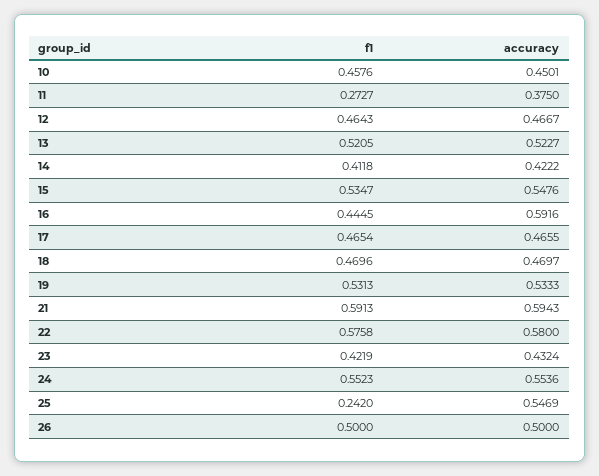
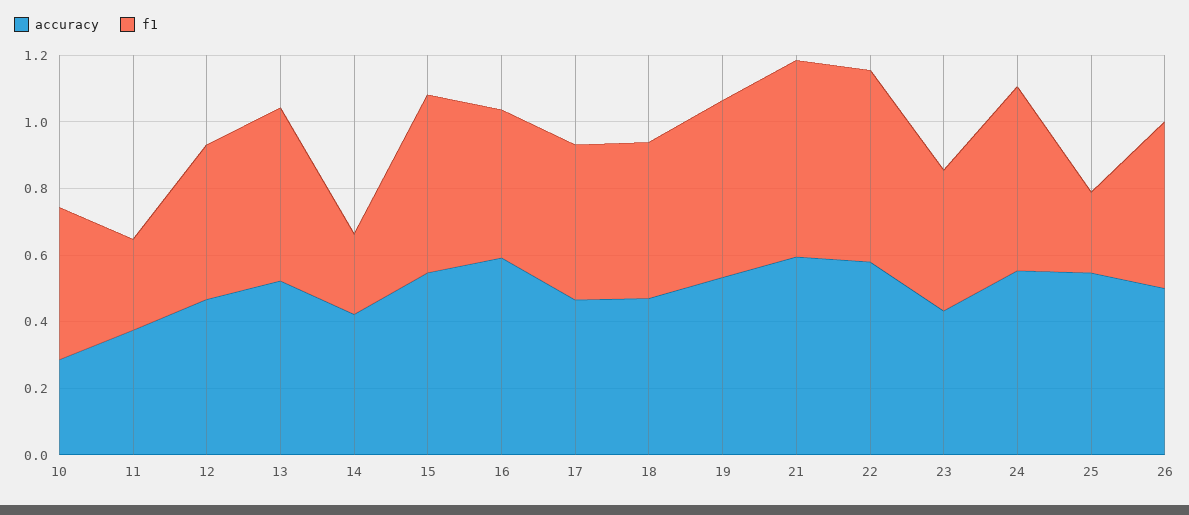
  {
    "f1": {
      "10": 0.4576,
      "11": 0.2727,
      "12": 0.4643,
      "13": 0.5205,
-     "14": 0.4118,
+     "14": 0.25,
      "15": 0.5347,
      "16": 0.4445,
      "17": 0.4654,
      "18": 0.4696,
      "19": 0.5313,
      "21": 0.5913,
      "22": 0.5758,
      "23": 0.4219,
      "24": 0.5523,
      "25": 0.242,
      "26": 0.5
    },
    "accuracy": {
-     "10": 0.4501,
+     "10": 0.3,
      "11": 0.375,
      "12": 0.4667,
      "13": 0.5227,
      "14": 0.4222,
      "15": 0.5476,
      "16": 0.5916,
      "17": 0.4655,
      "18": 0.4697,
      "19": 0.5333,
      "21": 0.5943,
      "22": 0.58,
      "23": 0.4324,
      "24": 0.5536,
      "25": 0.5469,
      "26": 0.5
    }
  }

